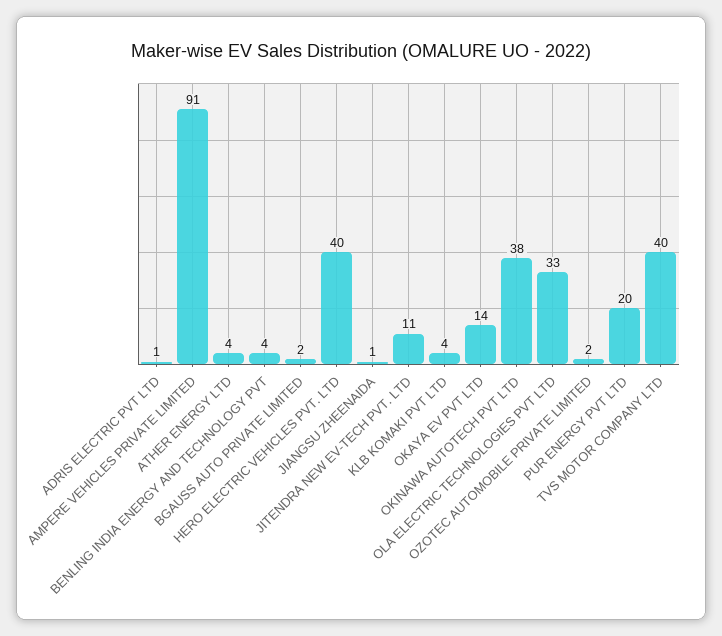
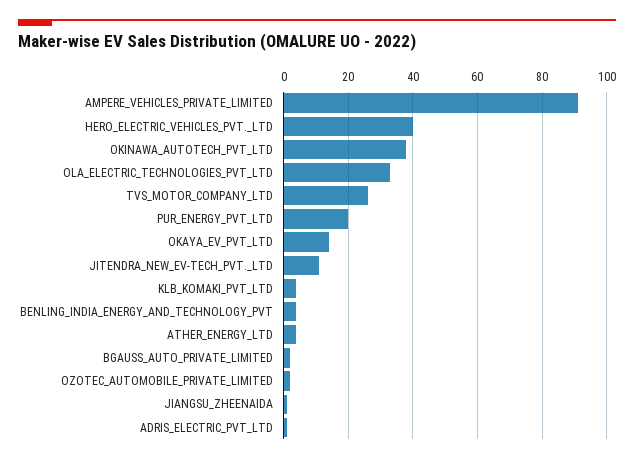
  {
    "ADRIS ELECTRIC PVT LTD": 1,
    "AMPERE VEHICLES PRIVATE LIMITED": 91,
    "ATHER ENERGY LTD": 4,
    "BENLING INDIA ENERGY AND TECHNOLOGY PVT": 4,
    "BGAUSS AUTO PRIVATE LIMITED": 2,
    "HERO ELECTRIC VEHICLES PVT. LTD": 40,
    "JIANGSU ZHEENAIDA": 1,
    "JITENDRA NEW EV-TECH PVT. LTD": 11,
    "KLB KOMAKI PVT LTD": 4,
    "OKAYA EV PVT LTD": 14,
    "OKINAWA AUTOTECH PVT LTD": 38,
    "OLA ELECTRIC TECHNOLOGIES PVT LTD": 33,
    "OZOTEC AUTOMOBILE PRIVATE LIMITED": 2,
    "PUR ENERGY PVT LTD": 20,
-   "TVS MOTOR COMPANY LTD": 40
+   "TVS MOTOR COMPANY LTD": 25
  }

